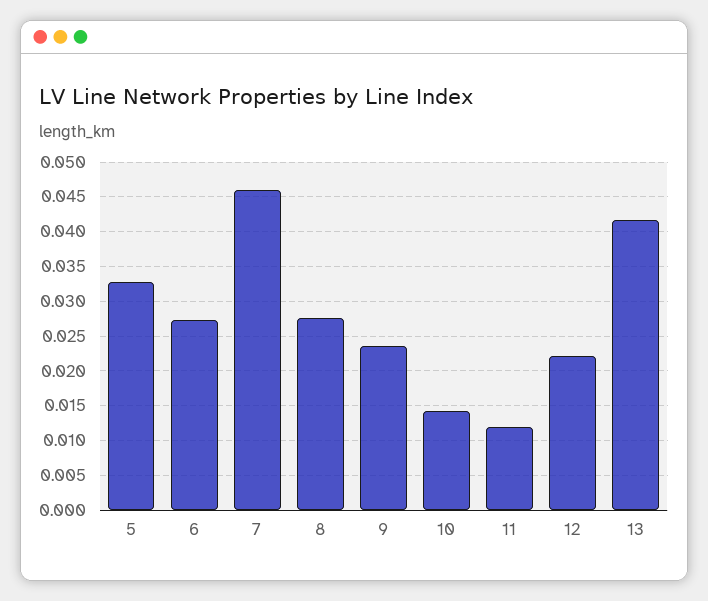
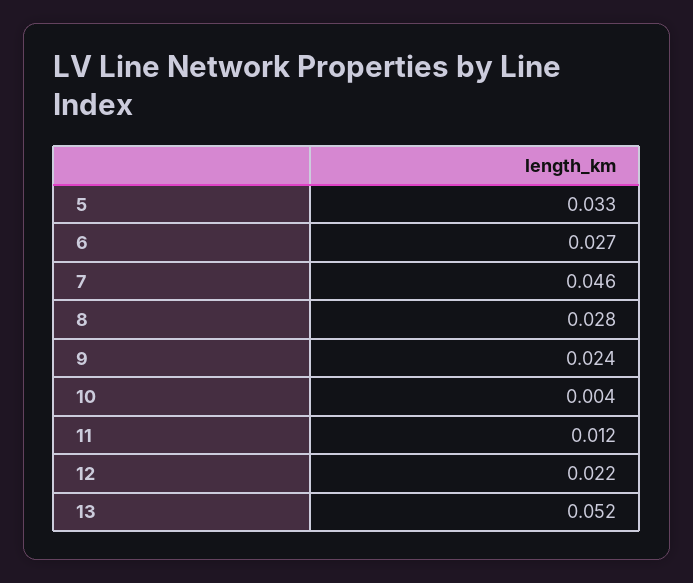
  {
    "5": 0.033,
    "6": 0.027,
    "7": 0.046,
    "8": 0.028,
    "9": 0.024,
-   "10": 0.014,
+   "10": 0.004,
    "11": 0.012,
    "12": 0.022,
-   "13": 0.042
+   "13": 0.052
  }

